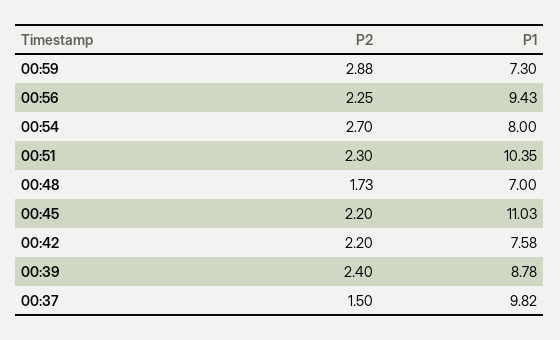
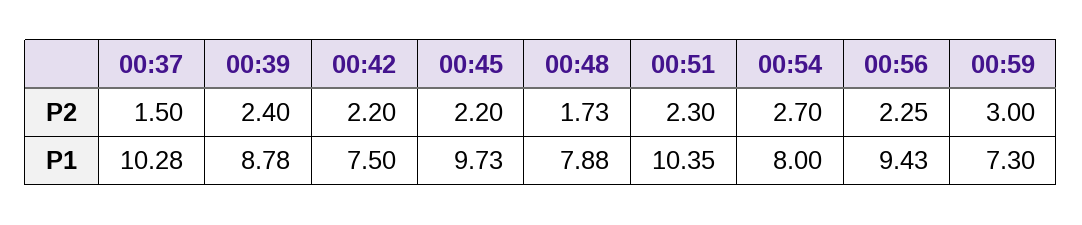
  {
    "P2": {
-     "00:59": 2.88,
+     "00:59": 3,
      "00:56": 2.25,
      "00:54": 2.7,
      "00:51": 2.3,
      "00:48": 1.73,
      "00:45": 2.2,
      "00:42": 2.2,
      "00:39": 2.4,
      "00:37": 1.5
    },
    "P1": {
      "00:59": 7.3,
      "00:56": 9.43,
      "00:54": 8,
      "00:51": 10.35,
-     "00:48": 7,
+     "00:48": 7.88,
-     "00:45": 11.03,
+     "00:45": 9.73,
-     "00:42": 7.58,
+     "00:42": 7.5,
      "00:39": 8.78,
-     "00:37": 9.82
+     "00:37": 10.28
    }
  }

